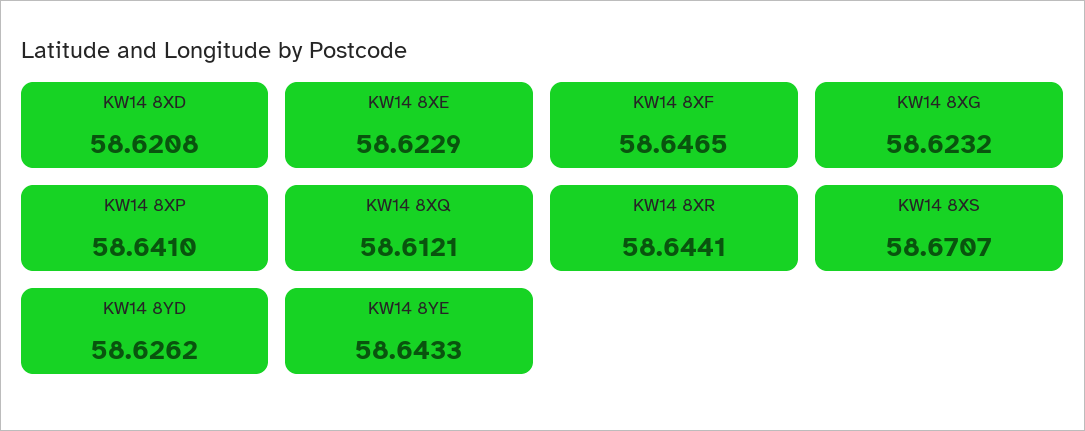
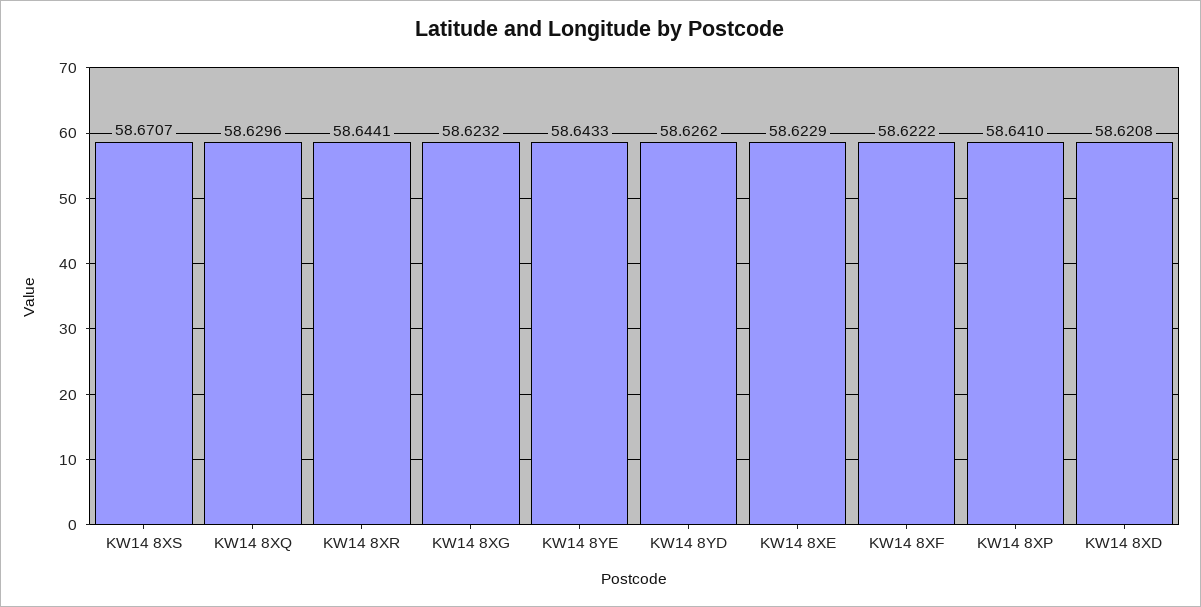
  {
    "KW14 8XD": 58.6208,
    "KW14 8XE": 58.6229,
-   "KW14 8XF": 58.6465,
+   "KW14 8XF": 58.6222,
    "KW14 8XG": 58.6232,
    "KW14 8XP": 58.641,
-   "KW14 8XQ": 58.6121,
+   "KW14 8XQ": 58.6296,
    "KW14 8XR": 58.6441,
    "KW14 8XS": 58.6707,
    "KW14 8YD": 58.6262,
    "KW14 8YE": 58.6433
  }

